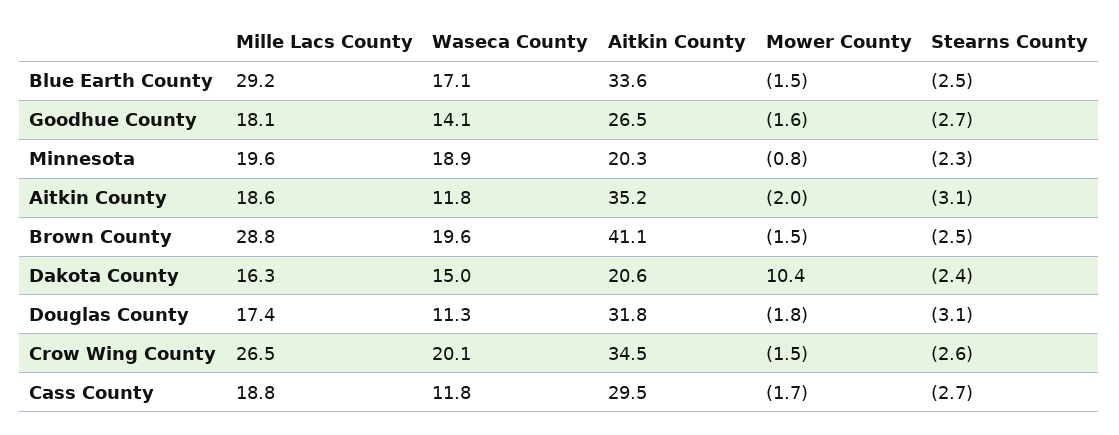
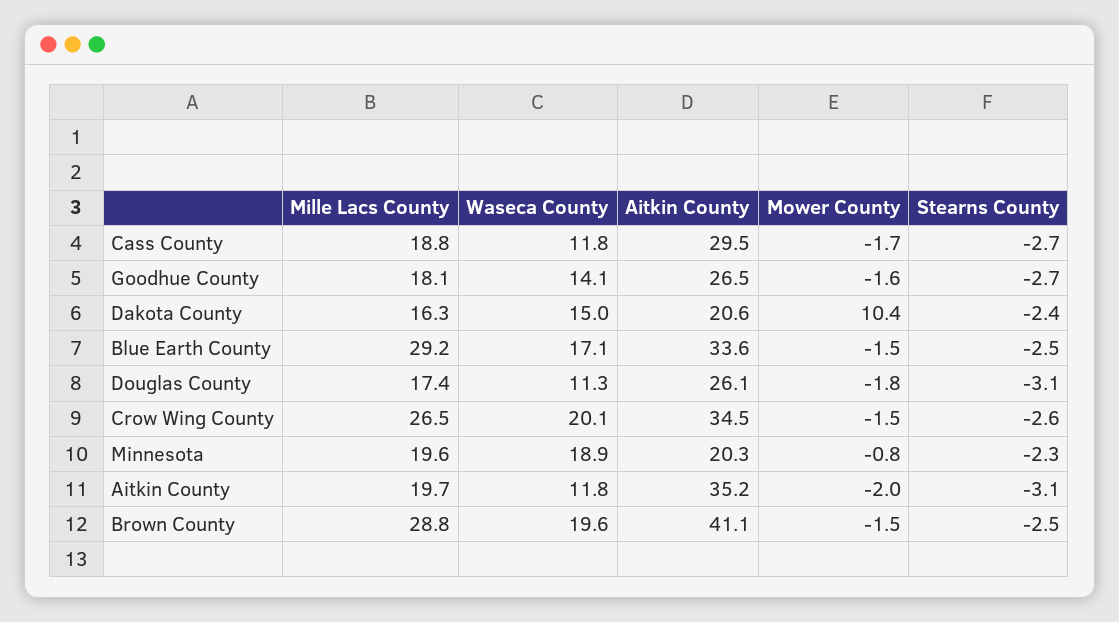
  {
    "Mille Lacs County": {
      "Blue Earth County": 29.2,
      "Goodhue County": 18.1,
      "Minnesota": 19.6,
-     "Aitkin County": 18.6,
+     "Aitkin County": 19.7,
      "Brown County": 28.8,
      "Dakota County": 16.3,
      "Douglas County": 17.4,
      "Crow Wing County": 26.5,
      "Cass County": 18.8
    },
    "Waseca County": {
      "Blue Earth County": 17.1,
      "Goodhue County": 14.1,
      "Minnesota": 18.9,
      "Aitkin County": 11.8,
      "Brown County": 19.6,
      "Dakota County": 15,
      "Douglas County": 11.3,
      "Crow Wing County": 20.1,
      "Cass County": 11.8
    },
    "Aitkin County": {
      "Blue Earth County": 33.6,
      "Goodhue County": 26.5,
      "Minnesota": 20.3,
      "Aitkin County": 35.2,
      "Brown County": 41.1,
      "Dakota County": 20.6,
-     "Douglas County": 31.8,
+     "Douglas County": 26.1,
      "Crow Wing County": 34.5,
      "Cass County": 29.5
    },
    "Mower County": {
      "Blue Earth County": -1.5,
      "Goodhue County": -1.6,
      "Minnesota": -0.8,
      "Aitkin County": -2,
      "Brown County": -1.5,
      "Dakota County": 10.4,
      "Douglas County": -1.8,
      "Crow Wing County": -1.5,
      "Cass County": -1.7
    },
    "Stearns County": {
      "Blue Earth County": -2.5,
      "Goodhue County": -2.7,
      "Minnesota": -2.3,
      "Aitkin County": -3.1,
      "Brown County": -2.5,
      "Dakota County": -2.4,
      "Douglas County": -3.1,
      "Crow Wing County": -2.6,
      "Cass County": -2.7
    }
  }

